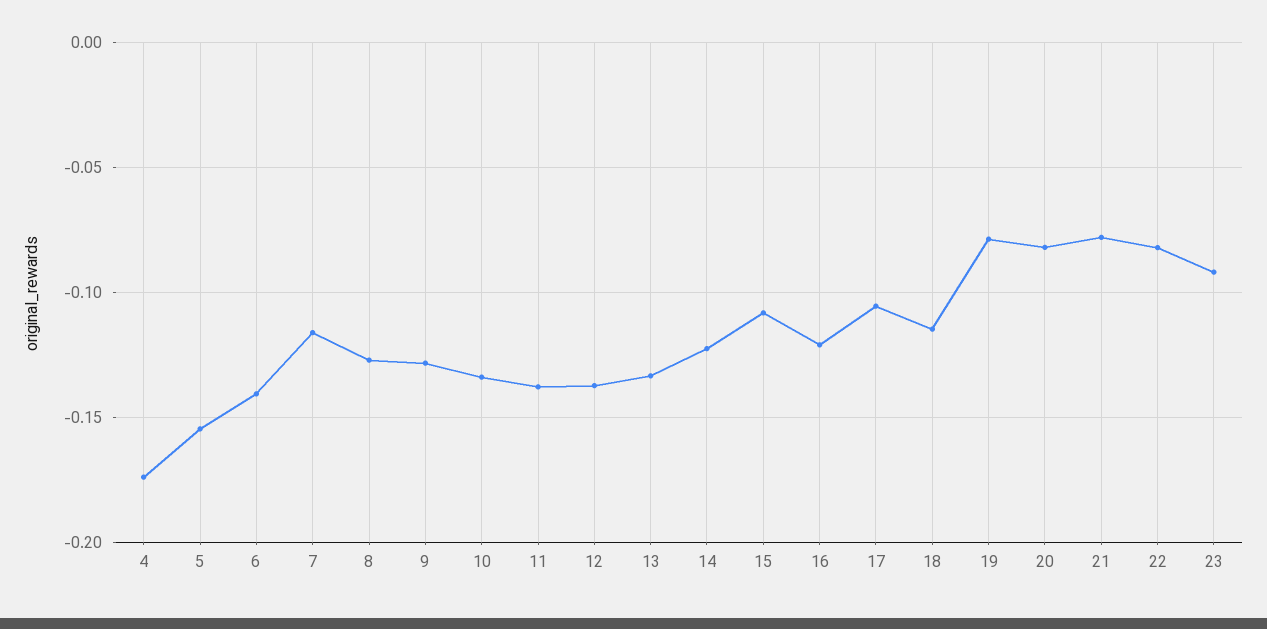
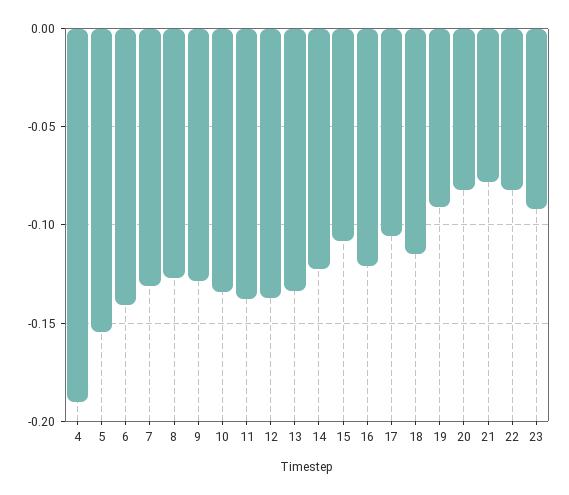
  {
-   "4": -0.175,
+   "4": -0.19,
    "5": -0.155,
    "6": -0.14,
-   "7": -0.115,
+   "7": -0.13,
    "8": -0.125,
    "9": -0.13,
    "10": -0.135,
    "11": -0.14,
    "12": -0.135,
    "13": -0.135,
    "14": -0.125,
    "15": -0.11,
    "16": -0.12,
    "17": -0.105,
    "18": -0.115,
-   "19": -0.08,
+   "19": -0.09,
    "20": -0.08,
    "21": -0.08,
    "22": -0.08,
    "23": -0.09
  }

